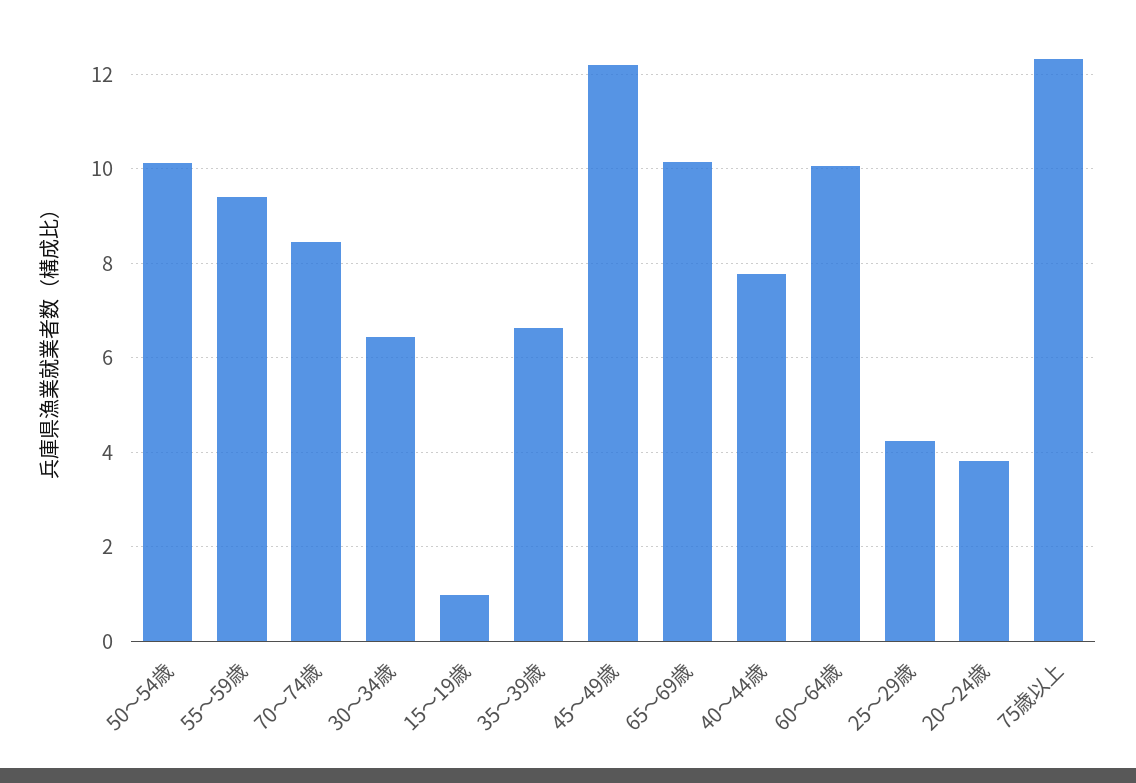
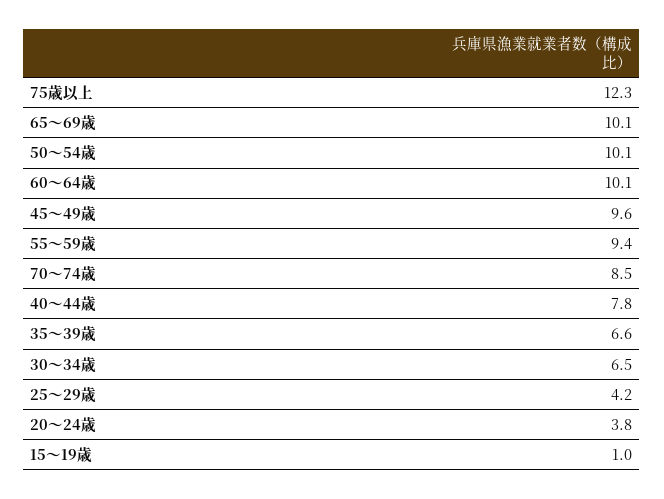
  {
    "50～54歳": 10.1,
    "55～59歳": 9.4,
    "70～74歳": 8.5,
    "30～34歳": 6.5,
    "15～19歳": 1,
    "35～39歳": 6.6,
-   "45～49歳": 12.2,
+   "45～49歳": 9.6,
    "65～69歳": 10.1,
    "40～44歳": 7.8,
    "60～64歳": 10.1,
    "25～29歳": 4.2,
    "20～24歳": 3.8,
    "75歳以上": 12.3
  }

